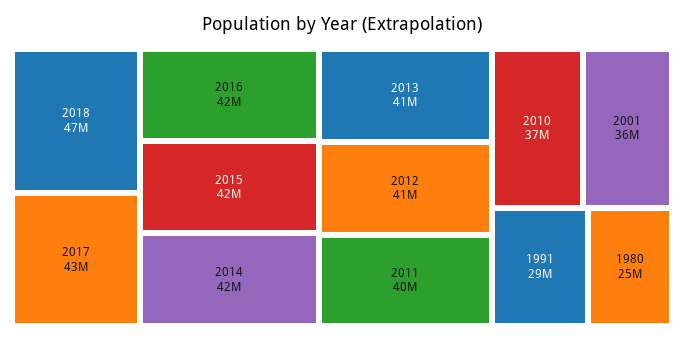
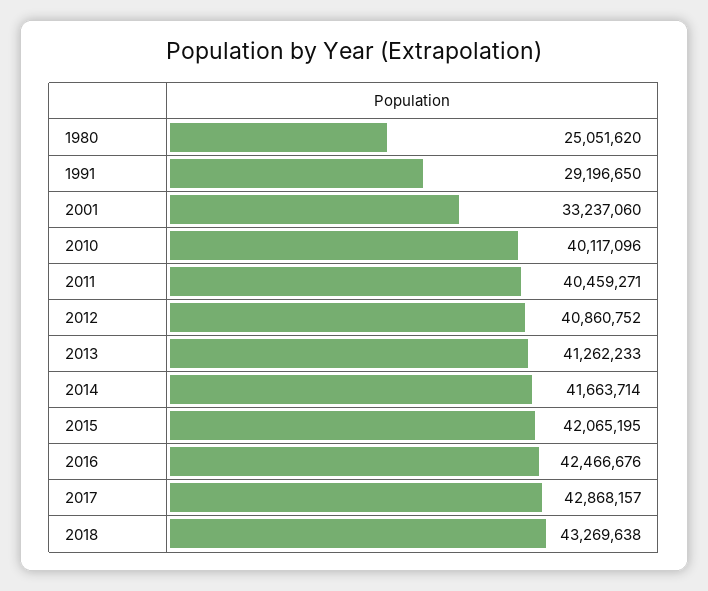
  {
-   "2018": 47000000,
+   "2018": 43269638,
    "2017": 42868157,
    "2016": 42466676,
    "2015": 42065195,
    "2014": 41663714,
    "2013": 41262233,
    "2012": 40860752,
    "2011": 40459271,
-   "2010": 37000000,
+   "2010": 40117096,
-   "2001": 36000000,
+   "2001": 33237060,
    "1991": 29196650,
    "1980": 25051620
  }

